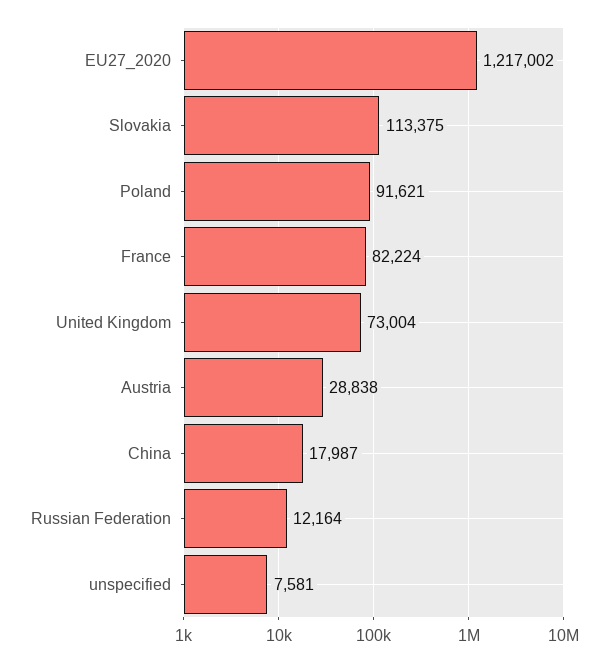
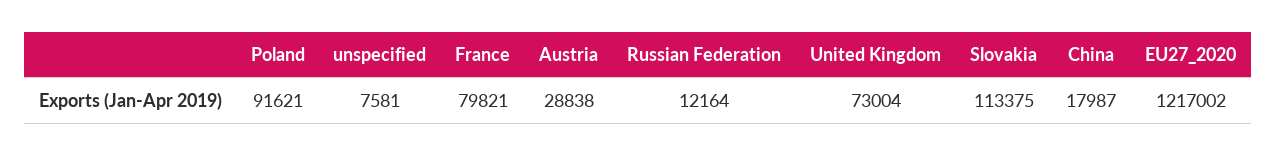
  {
    "EU27_2020": 1217002,
    "Slovakia": 113375,
    "Poland": 91621,
-   "France": 82224,
+   "France": 79821,
    "United Kingdom": 73004,
    "Austria": 28838,
    "China": 17987,
    "Russian Federation": 12164,
    "unspecified": 7581
  }

